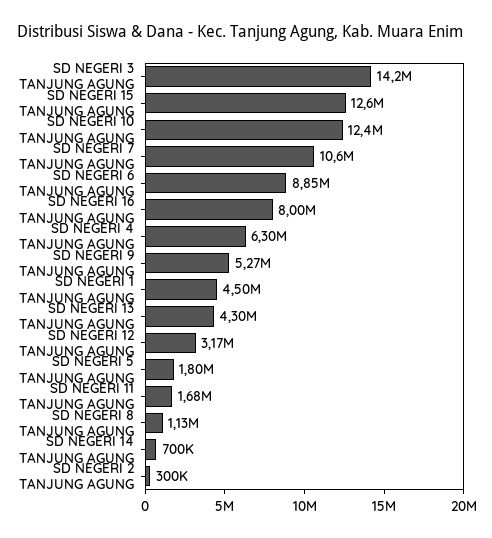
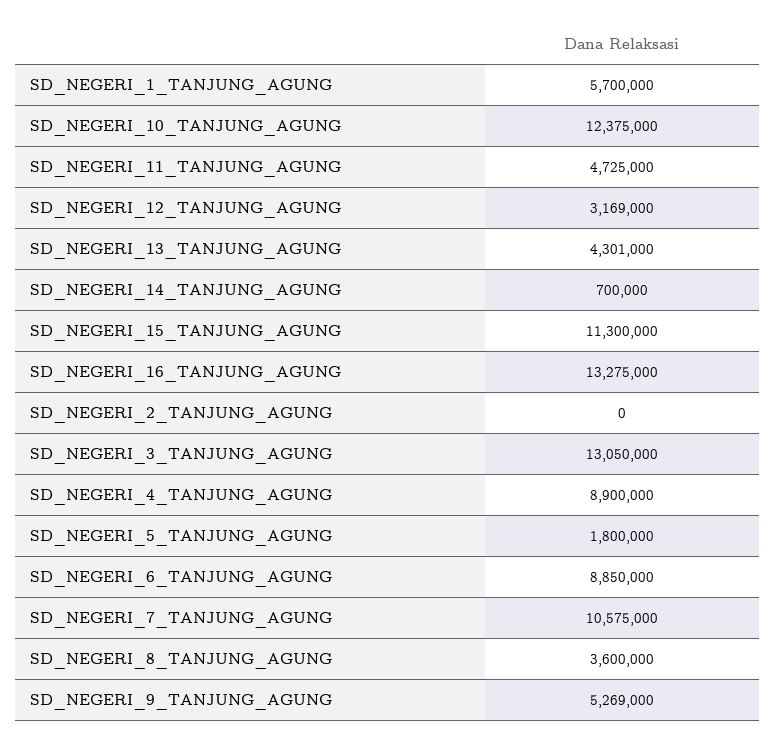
  {
-   "SD NEGERI 3 TANJUNG AGUNG": 14200000,
+   "SD NEGERI 3 TANJUNG AGUNG": 13050000,
-   "SD NEGERI 15 TANJUNG AGUNG": 12600000,
+   "SD NEGERI 15 TANJUNG AGUNG": 11300000,
    "SD NEGERI 10 TANJUNG AGUNG": 12375000,
    "SD NEGERI 7 TANJUNG AGUNG": 10575000,
    "SD NEGERI 6 TANJUNG AGUNG": 8850000,
-   "SD NEGERI 16 TANJUNG AGUNG": 8000000,
+   "SD NEGERI 16 TANJUNG AGUNG": 13275000,
-   "SD NEGERI 4 TANJUNG AGUNG": 6300000,
+   "SD NEGERI 4 TANJUNG AGUNG": 8900000,
    "SD NEGERI 9 TANJUNG AGUNG": 5269000,
-   "SD NEGERI 1 TANJUNG AGUNG": 4500000,
+   "SD NEGERI 1 TANJUNG AGUNG": 5700000,
    "SD NEGERI 13 TANJUNG AGUNG": 4301000,
    "SD NEGERI 12 TANJUNG AGUNG": 3169000,
    "SD NEGERI 5 TANJUNG AGUNG": 1800000,
-   "SD NEGERI 11 TANJUNG AGUNG": 1680000,
+   "SD NEGERI 11 TANJUNG AGUNG": 4725000,
-   "SD NEGERI 8 TANJUNG AGUNG": 1130000,
+   "SD NEGERI 8 TANJUNG AGUNG": 3600000,
    "SD NEGERI 14 TANJUNG AGUNG": 700000,
-   "SD NEGERI 2 TANJUNG AGUNG": 300000
+   "SD NEGERI 2 TANJUNG AGUNG": 0
  }

